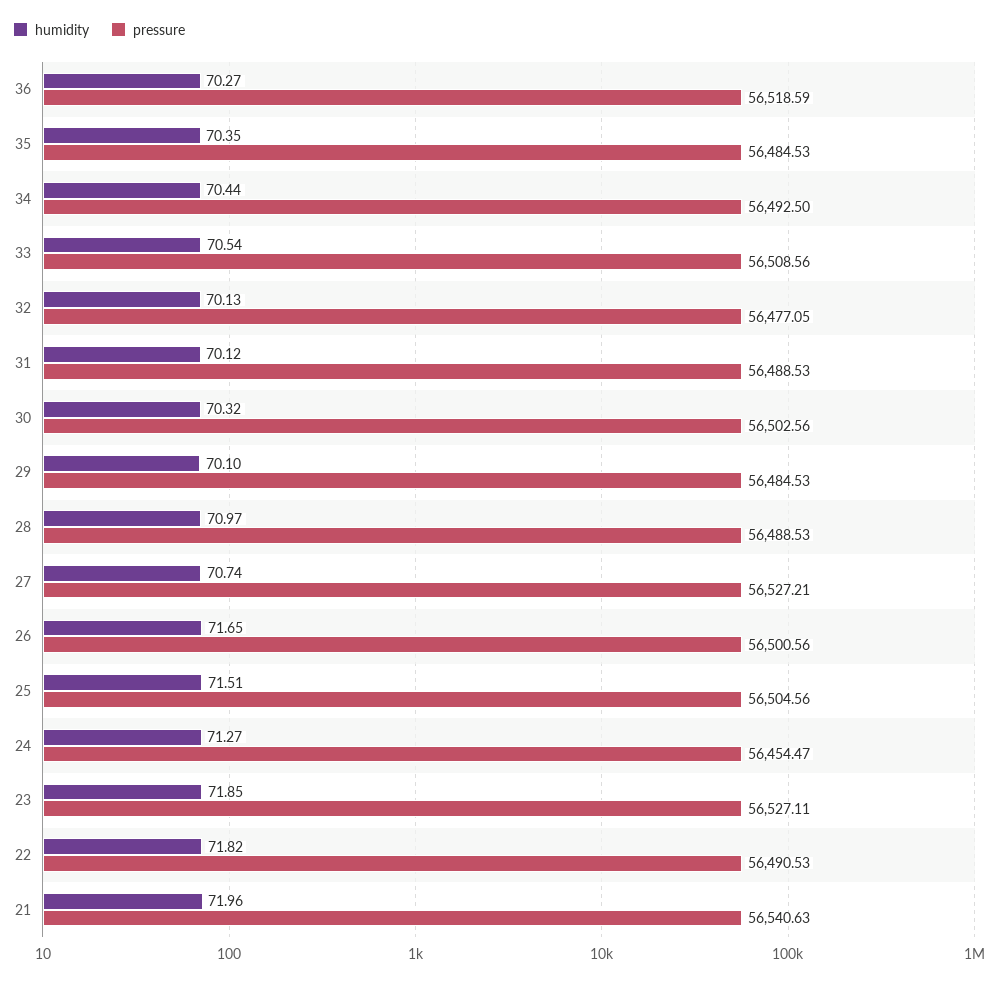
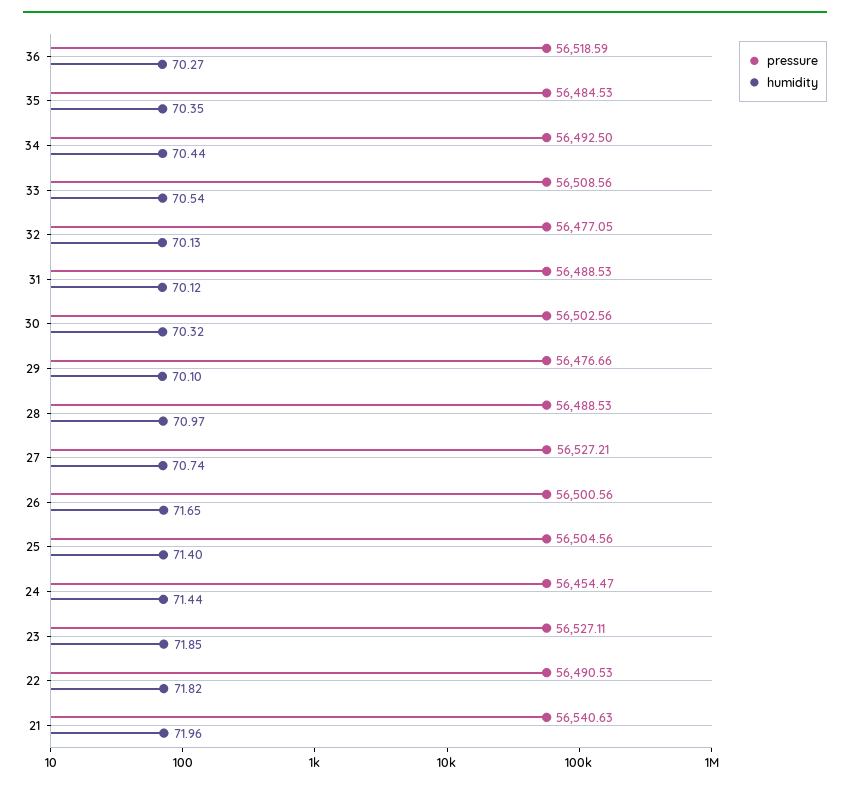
  {
    "humidity": {
      "36": 70.27,
      "35": 70.35,
      "34": 70.44,
      "33": 70.54,
      "32": 70.13,
      "31": 70.12,
      "30": 70.32,
      "29": 70.1,
      "28": 70.97,
      "27": 70.74,
      "26": 71.65,
-     "25": 71.51,
+     "25": 71.4,
-     "24": 71.27,
+     "24": 71.44,
      "23": 71.85,
      "22": 71.82,
      "21": 71.96
    },
    "pressure": {
      "36": 56518.59,
      "35": 56484.53,
      "34": 56492.5,
      "33": 56508.56,
      "32": 56477.05,
      "31": 56488.53,
      "30": 56502.56,
-     "29": 56484.53,
+     "29": 56476.66,
      "28": 56488.53,
      "27": 56527.21,
      "26": 56500.56,
      "25": 56504.56,
      "24": 56454.47,
      "23": 56527.11,
      "22": 56490.53,
      "21": 56540.63
    }
  }

